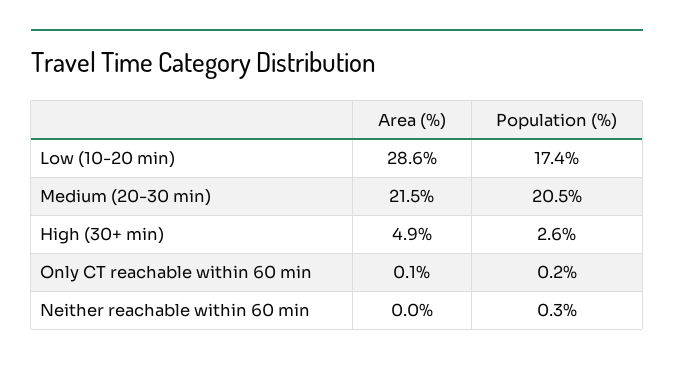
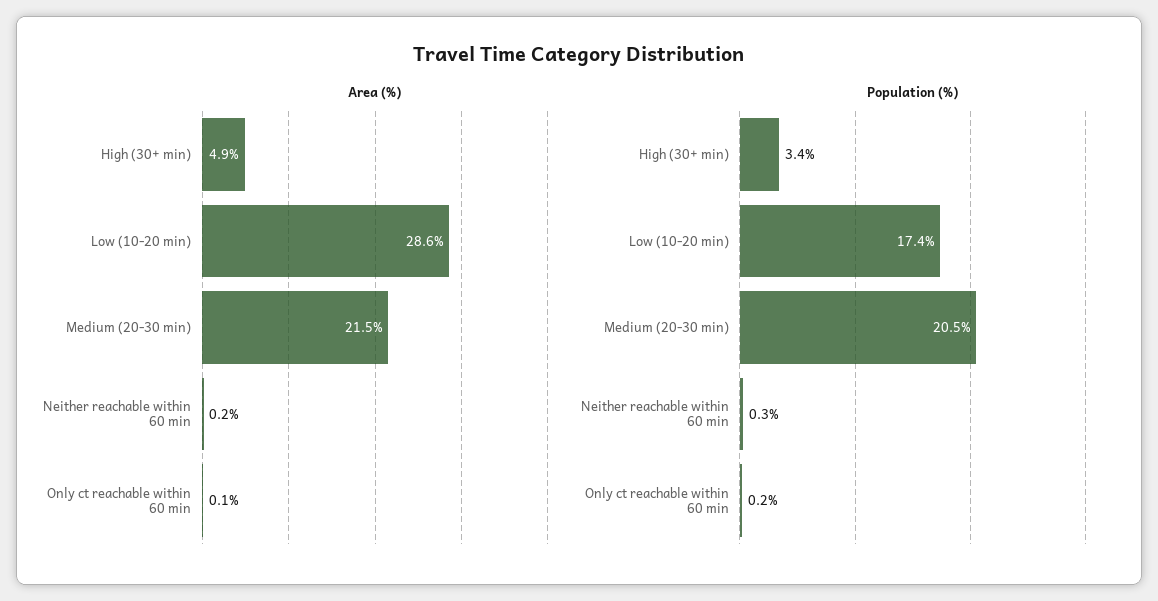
  {
    "Area (%)": {
      "Low (10-20 min)": 28.6,
      "Medium (20-30 min)": 21.5,
      "High (30+ min)": 4.9,
      "Only CT reachable within 60 min": 0.1,
-     "Neither reachable within 60 min": 0
+     "Neither reachable within 60 min": 0.2
    },
    "Population (%)": {
      "Low (10-20 min)": 17.4,
      "Medium (20-30 min)": 20.5,
-     "High (30+ min)": 2.6,
+     "High (30+ min)": 3.4,
      "Only CT reachable within 60 min": 0.2,
      "Neither reachable within 60 min": 0.3
    }
  }

